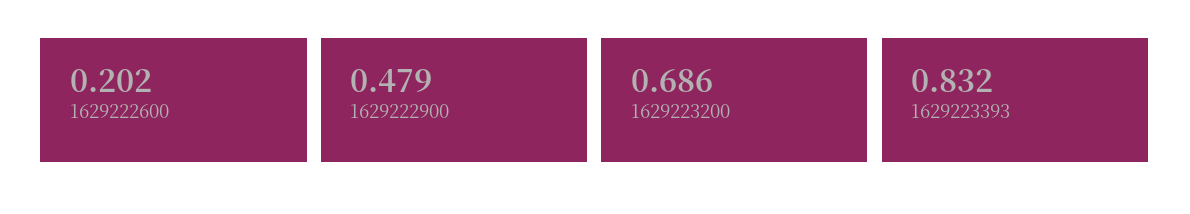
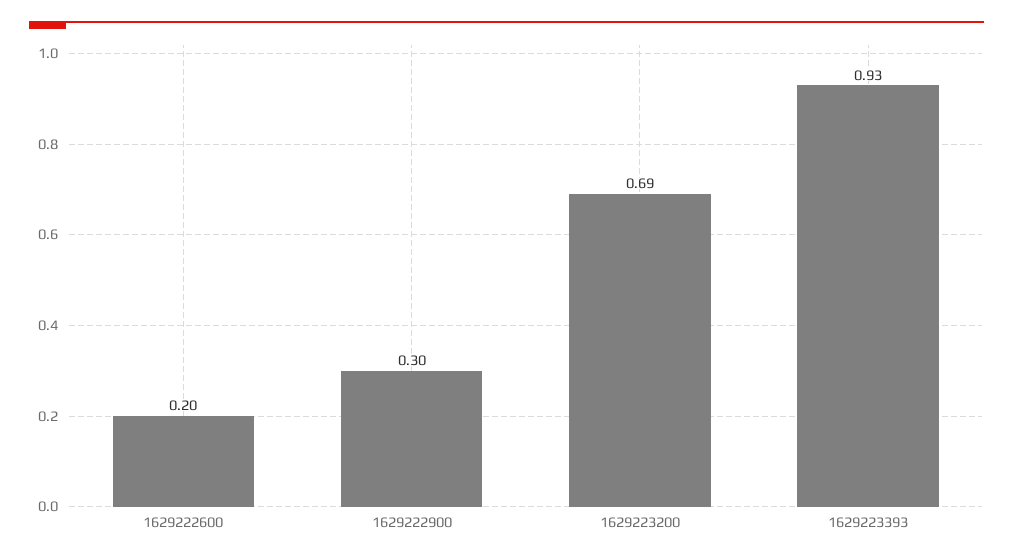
  {
    "1629222600": 0.202,
-   "1629222900": 0.479,
+   "1629222900": 0.3,
    "1629223200": 0.686,
-   "1629223393": 0.832
+   "1629223393": 0.93
  }

